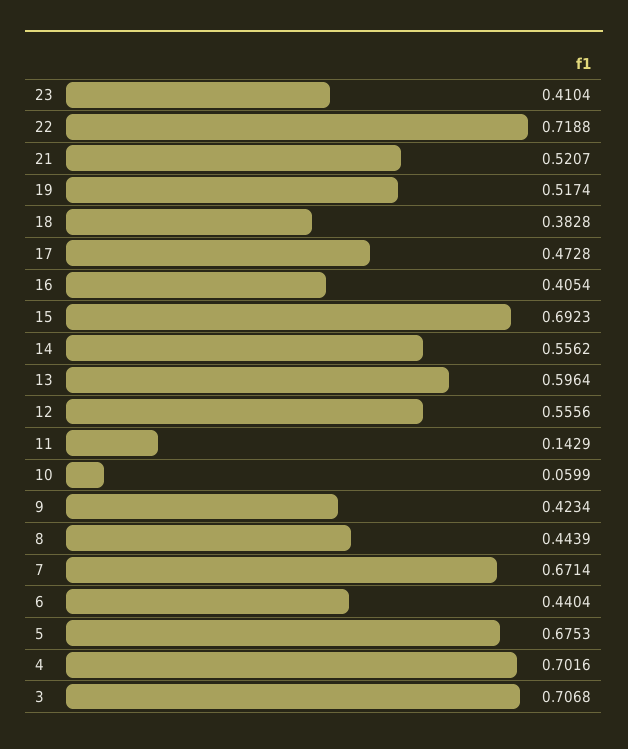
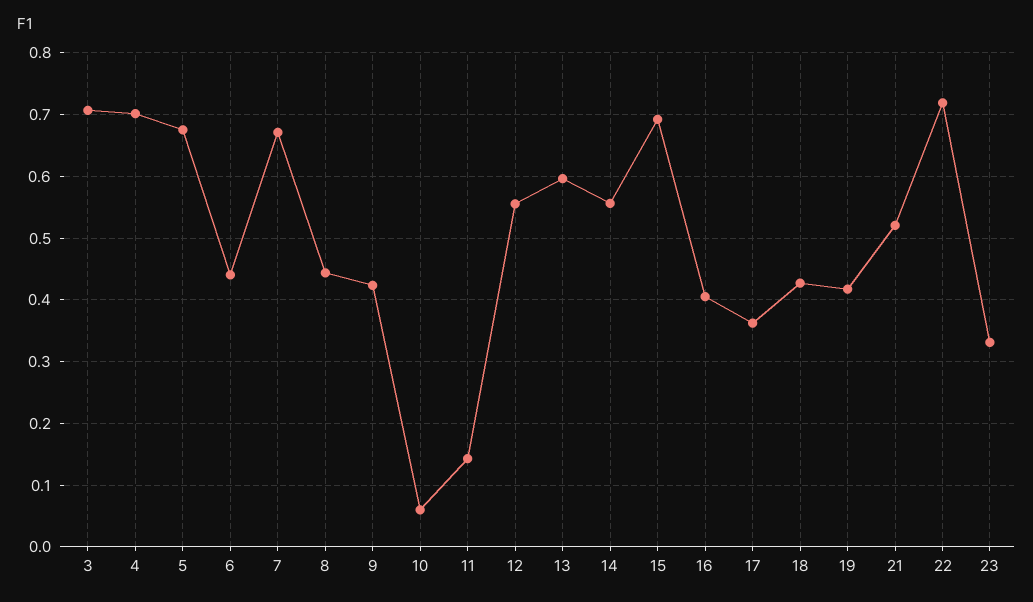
  {
-   "23": 0.4104,
+   "23": 0.33,
    "22": 0.7188,
    "21": 0.5207,
-   "19": 0.5174,
+   "19": 0.42,
-   "18": 0.3828,
+   "18": 0.43,
-   "17": 0.4728,
+   "17": 0.36,
    "16": 0.4054,
    "15": 0.6923,
    "14": 0.5562,
    "13": 0.5964,
    "12": 0.5556,
    "11": 0.1429,
    "10": 0.0599,
    "9": 0.4234,
    "8": 0.4439,
    "7": 0.6714,
    "6": 0.4404,
    "5": 0.6753,
    "4": 0.7016,
    "3": 0.7068
  }

